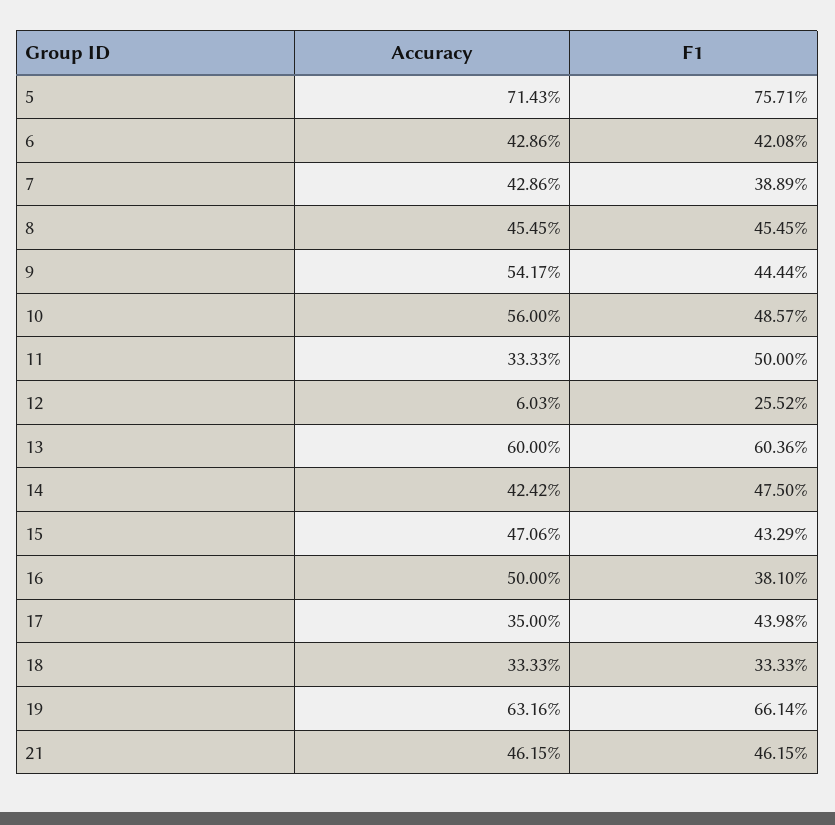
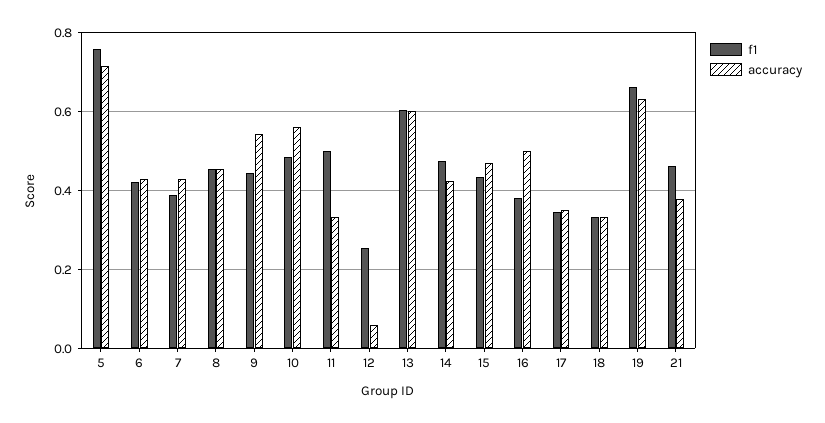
  {
    "Accuracy": {
      "5": 0.7143,
      "6": 0.4286,
      "7": 0.4286,
      "8": 0.4545,
      "9": 0.5417,
      "10": 0.56,
      "11": 0.3333,
      "12": 0.0603,
      "13": 0.6,
      "14": 0.4242,
      "15": 0.4706,
      "16": 0.5,
      "17": 0.35,
      "18": 0.3333,
      "19": 0.6316,
-     "21": 0.4615
+     "21": 0.38
    },
    "F1": {
      "5": 0.7571,
      "6": 0.4208,
      "7": 0.3889,
      "8": 0.4545,
      "9": 0.4444,
      "10": 0.4857,
      "11": 0.5,
      "12": 0.2552,
      "13": 0.6036,
      "14": 0.475,
      "15": 0.4329,
      "16": 0.381,
-     "17": 0.4398,
+     "17": 0.34,
      "18": 0.3333,
      "19": 0.6614,
      "21": 0.4615
    }
  }

